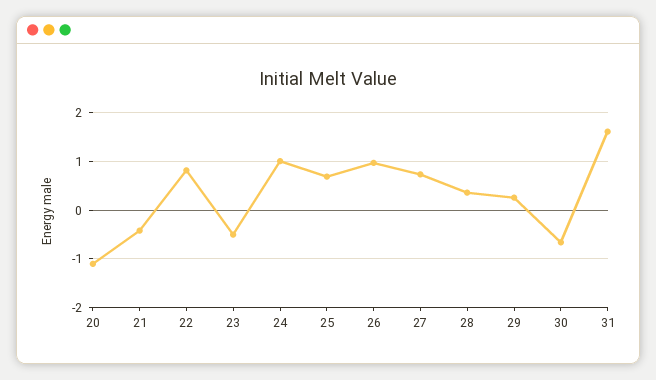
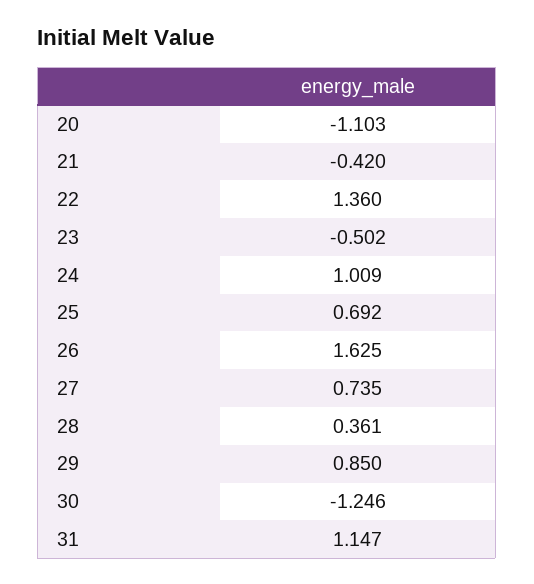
  {
    "20": -1.103,
    "21": -0.42,
-   "22": 0.8,
+   "22": 1.36,
    "23": -0.502,
    "24": 1.009,
    "25": 0.692,
-   "26": 1,
+   "26": 1.625,
    "27": 0.735,
    "28": 0.361,
-   "29": 0.2,
+   "29": 0.85,
-   "30": -0.6,
+   "30": -1.246,
-   "31": 1.6
+   "31": 1.147
  }

